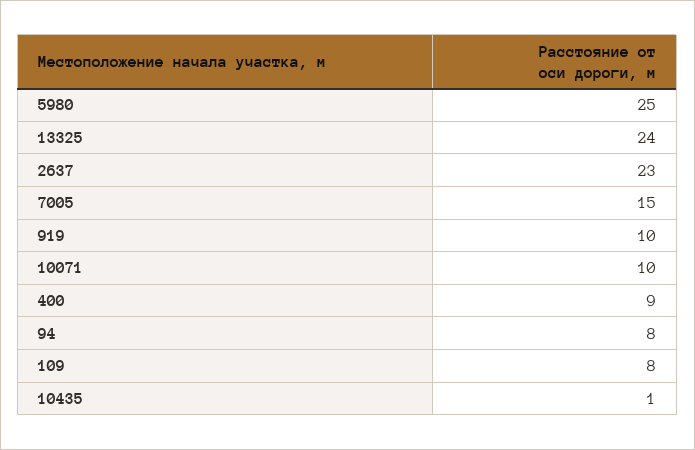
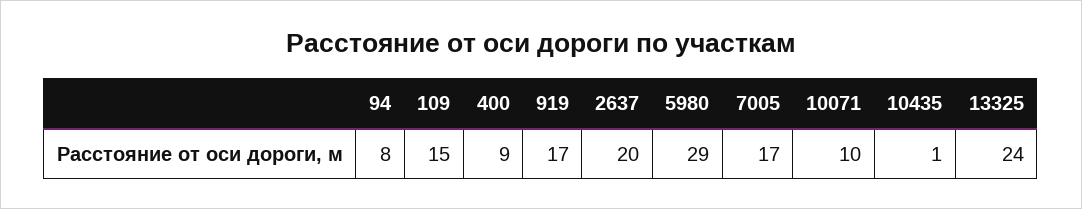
  {
-   "5980": 25,
+   "5980": 29,
    "13325": 24,
-   "2637": 23,
+   "2637": 20,
-   "7005": 15,
+   "7005": 17,
-   "919": 10,
+   "919": 17,
    "10071": 10,
    "400": 9,
    "94": 8,
-   "109": 8,
+   "109": 15,
    "10435": 1
  }

